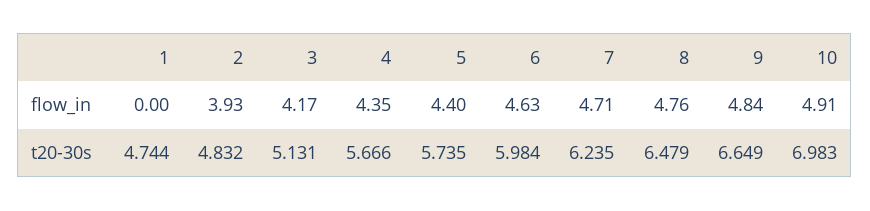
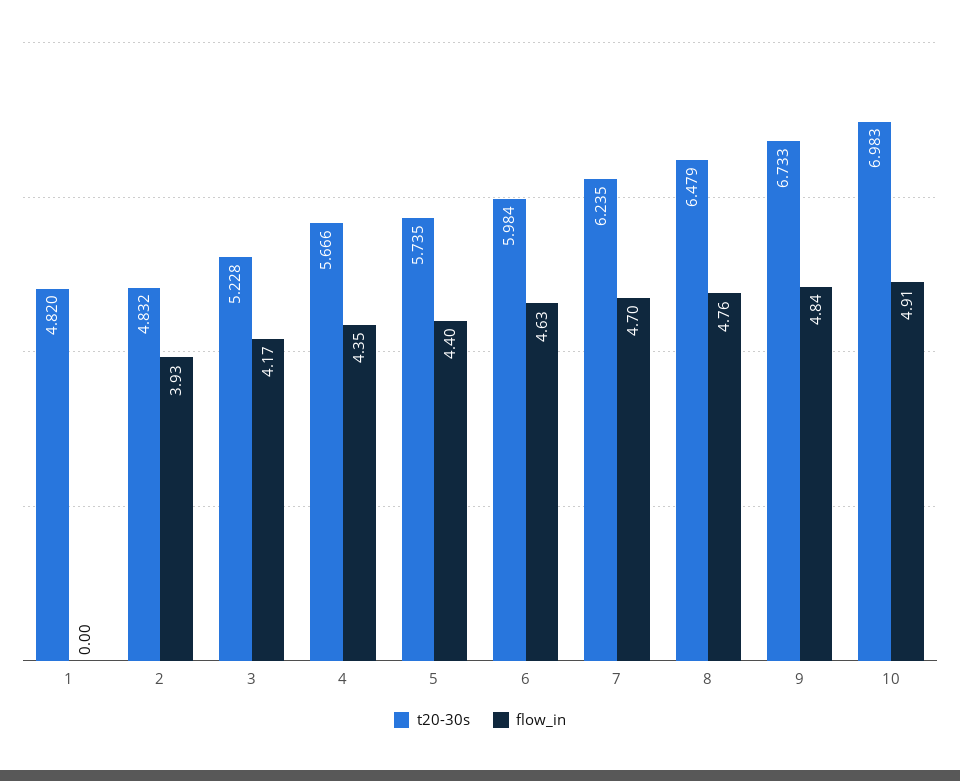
  {
    "flow_in": {
      "1": 0,
      "2": 3.93,
      "3": 4.17,
      "4": 4.35,
      "5": 4.4,
      "6": 4.63,
-     "7": 4.71,
+     "7": 4.7,
      "8": 4.76,
      "9": 4.84,
      "10": 4.91
    },
    "t20-30s": {
-     "1": 4.744,
+     "1": 4.82,
      "2": 4.832,
-     "3": 5.131,
+     "3": 5.228,
      "4": 5.666,
      "5": 5.735,
      "6": 5.984,
      "7": 6.235,
      "8": 6.479,
-     "9": 6.649,
+     "9": 6.733,
      "10": 6.983
    }
  }

